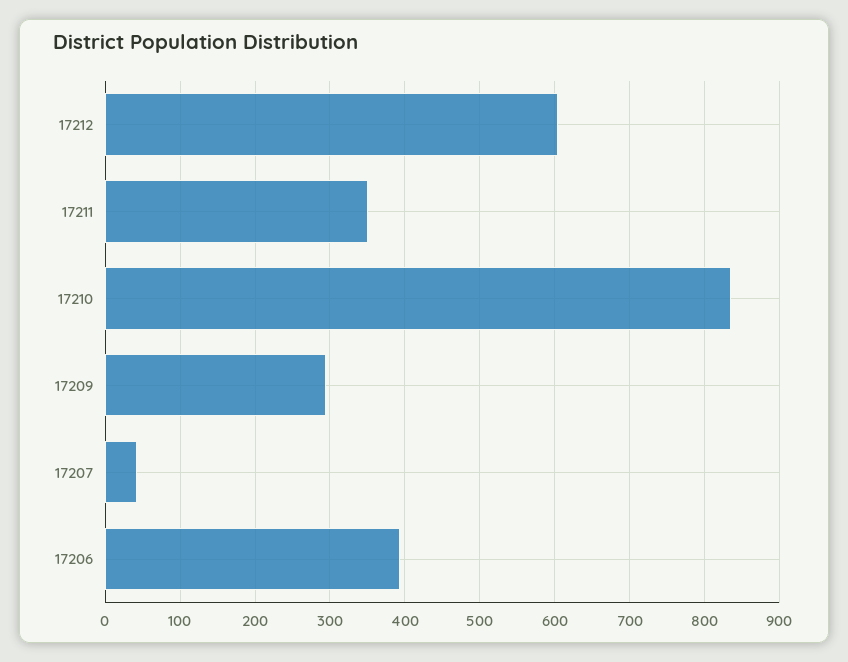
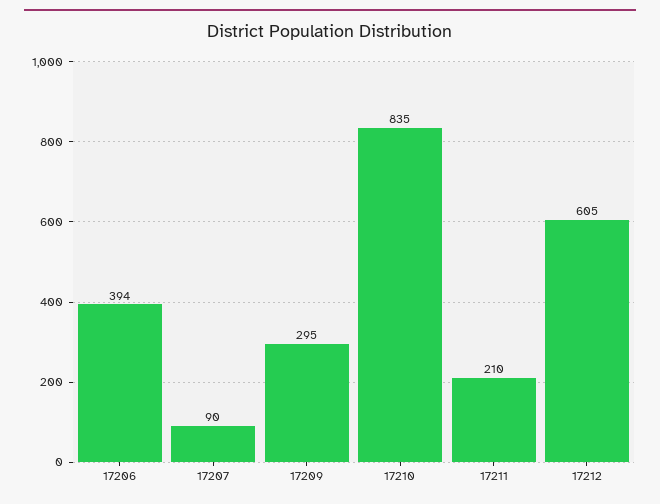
  {
    "17212": 605,
-   "17211": 350,
+   "17211": 210,
    "17210": 835,
    "17209": 295,
-   "17207": 40,
+   "17207": 90,
    "17206": 394
  }

